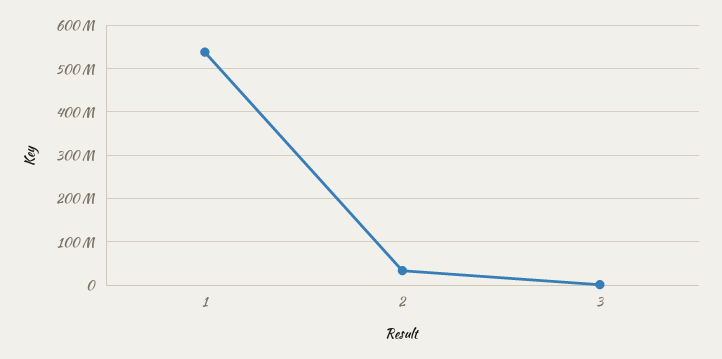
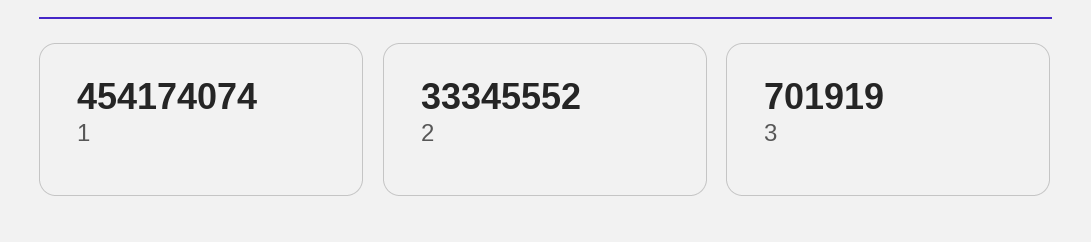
  {
-   "1": 540000000,
+   "1": 454174074,
    "2": 33345552,
    "3": 701919
  }

